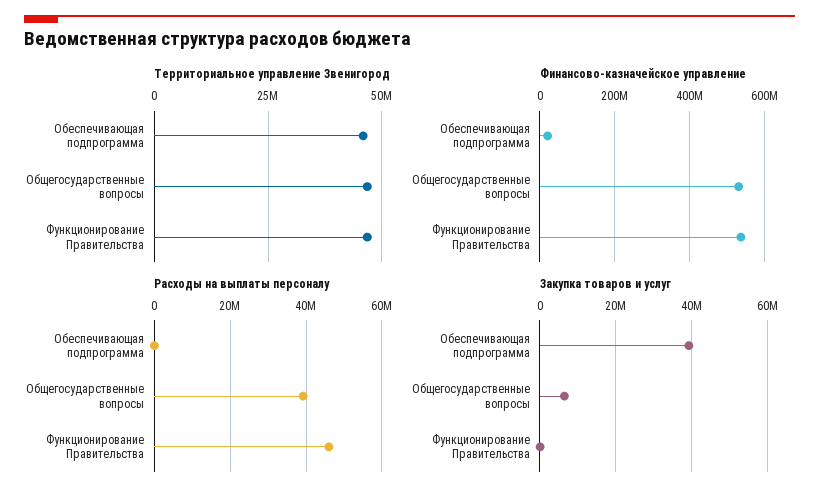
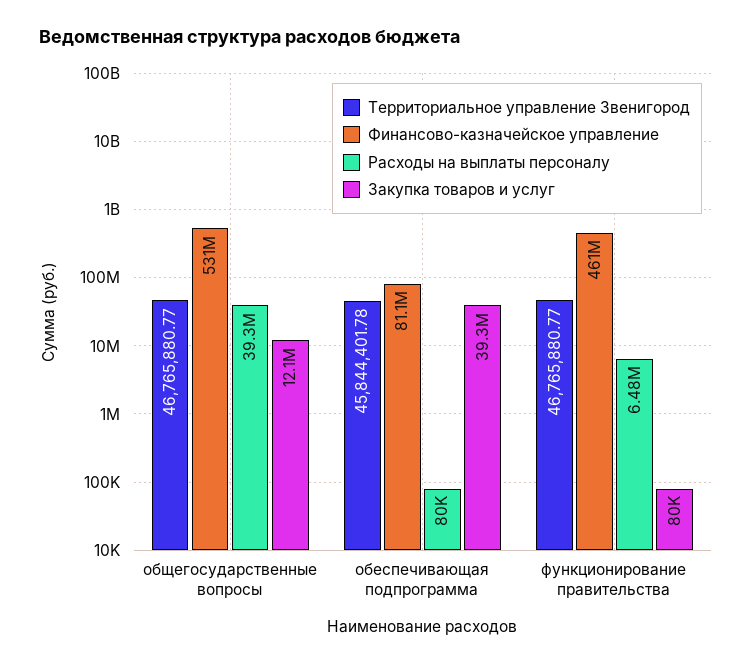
  {
    "Территориальное управление Звенигород": {
      "Обеспечивающая подпрограмма": 45844401.78,
      "Общегосударственные вопросы": 46765880.77,
      "Функционирование Правительства": 46765880.77
    },
    "Финансово-казначейское управление": {
-     "Обеспечивающая подпрограмма": 20000000,
+     "Обеспечивающая подпрограмма": 81100000,
      "Общегосударственные вопросы": 531000000,
-     "Функционирование Правительства": 540000000
+     "Функционирование Правительства": 461000000
    },
    "Расходы на выплаты персоналу": {
      "Обеспечивающая подпрограмма": 80000,
      "Общегосударственные вопросы": 39300000,
-     "Функционирование Правительства": 46000000
+     "Функционирование Правительства": 6480000
    },
    "Закупка товаров и услуг": {
      "Обеспечивающая подпрограмма": 39300000,
-     "Общегосударственные вопросы": 6000000,
+     "Общегосударственные вопросы": 12100000,
      "Функционирование Правительства": 80000
    }
  }

